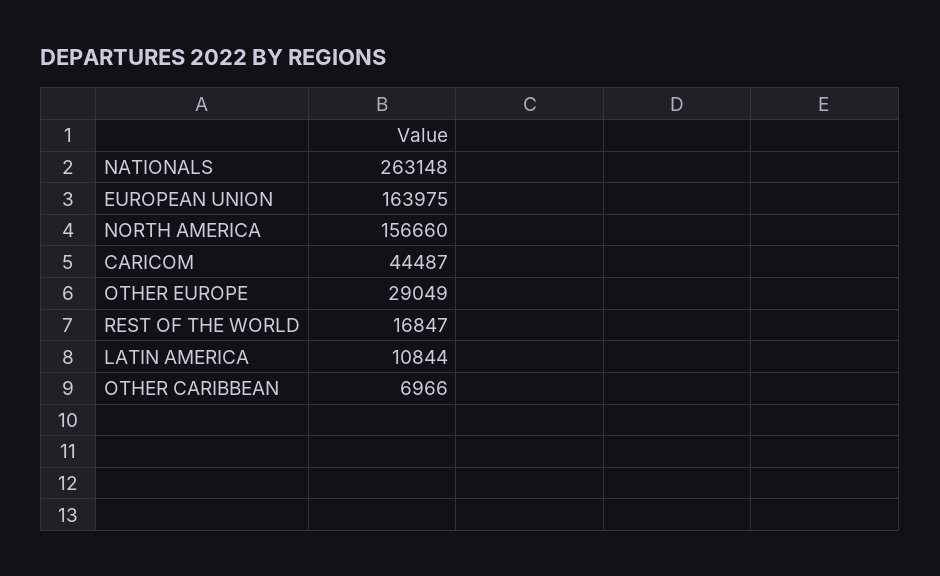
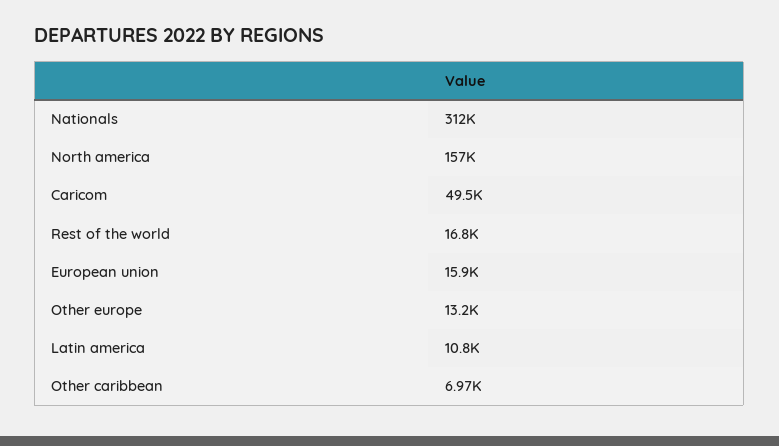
  {
-   "NATIONALS": 263148,
+   "NATIONALS": 312000,
-   "EUROPEAN UNION": 163975,
+   "EUROPEAN UNION": 15900,
    "NORTH AMERICA": 156660,
-   "CARICOM": 44487,
+   "CARICOM": 49500,
-   "OTHER EUROPE": 29049,
+   "OTHER EUROPE": 13200,
    "REST OF THE WORLD": 16847,
    "LATIN AMERICA": 10844,
    "OTHER CARIBBEAN": 6966
  }

